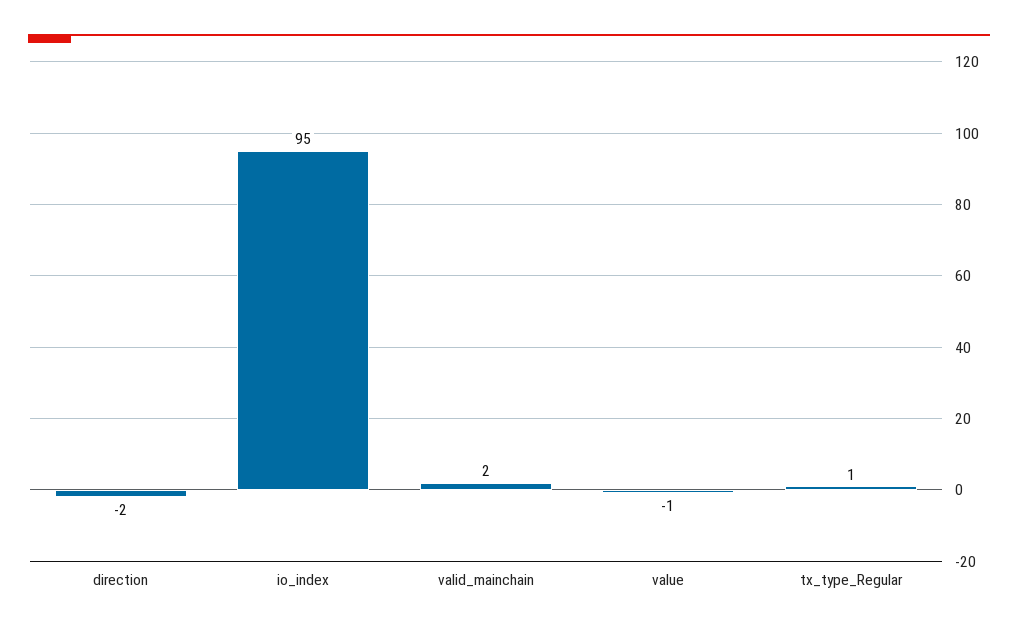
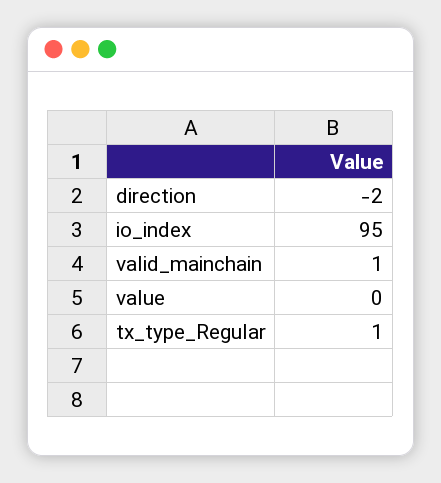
  {
    "direction": -2,
    "io_index": 95,
-   "valid_mainchain": 2,
+   "valid_mainchain": 1,
-   "value": -1,
+   "value": 0,
    "tx_type_Regular": 1
  }

